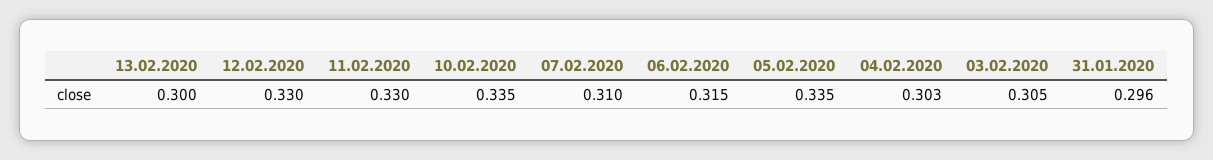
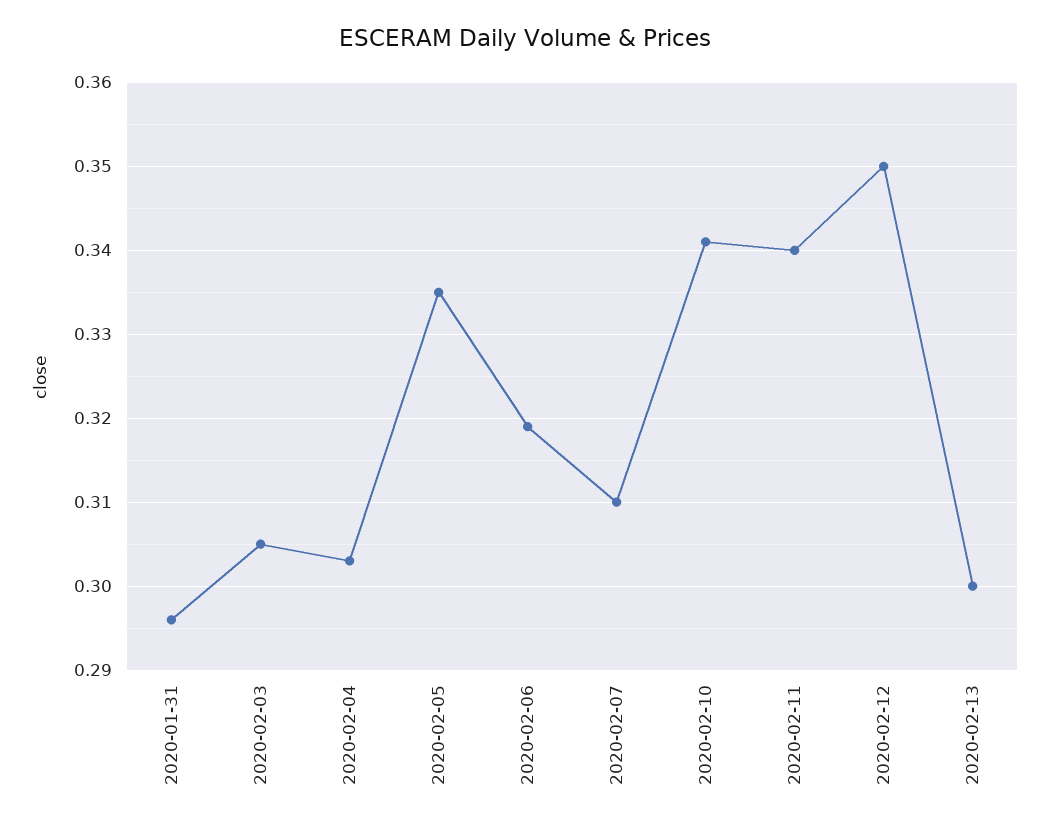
  {
    "13.02.2020": 0.3,
-   "12.02.2020": 0.33,
+   "12.02.2020": 0.35,
-   "11.02.2020": 0.33,
+   "11.02.2020": 0.34,
-   "10.02.2020": 0.335,
+   "10.02.2020": 0.341,
    "07.02.2020": 0.31,
-   "06.02.2020": 0.315,
+   "06.02.2020": 0.319,
    "05.02.2020": 0.335,
    "04.02.2020": 0.303,
    "03.02.2020": 0.305,
    "31.01.2020": 0.296
  }

